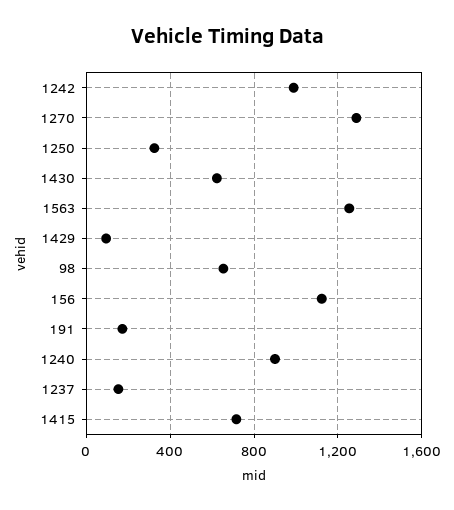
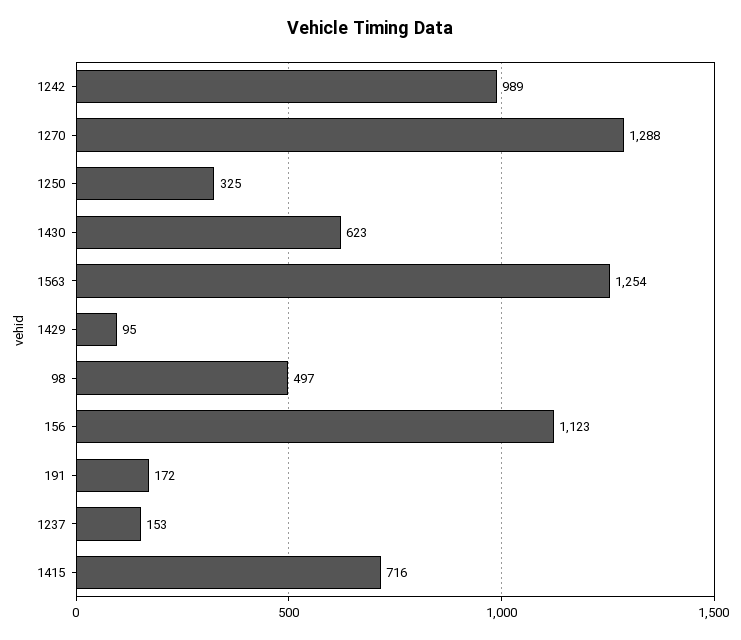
  {
    "1242": 989,
    "1270": 1288,
    "1250": 325,
    "1430": 623,
    "1563": 1254,
    "1429": 95,
-   "98": 650,
+   "98": 497,
    "156": 1123,
    "191": 172,
-   "1240": 900,
    "1237": 153,
    "1415": 716
  }

